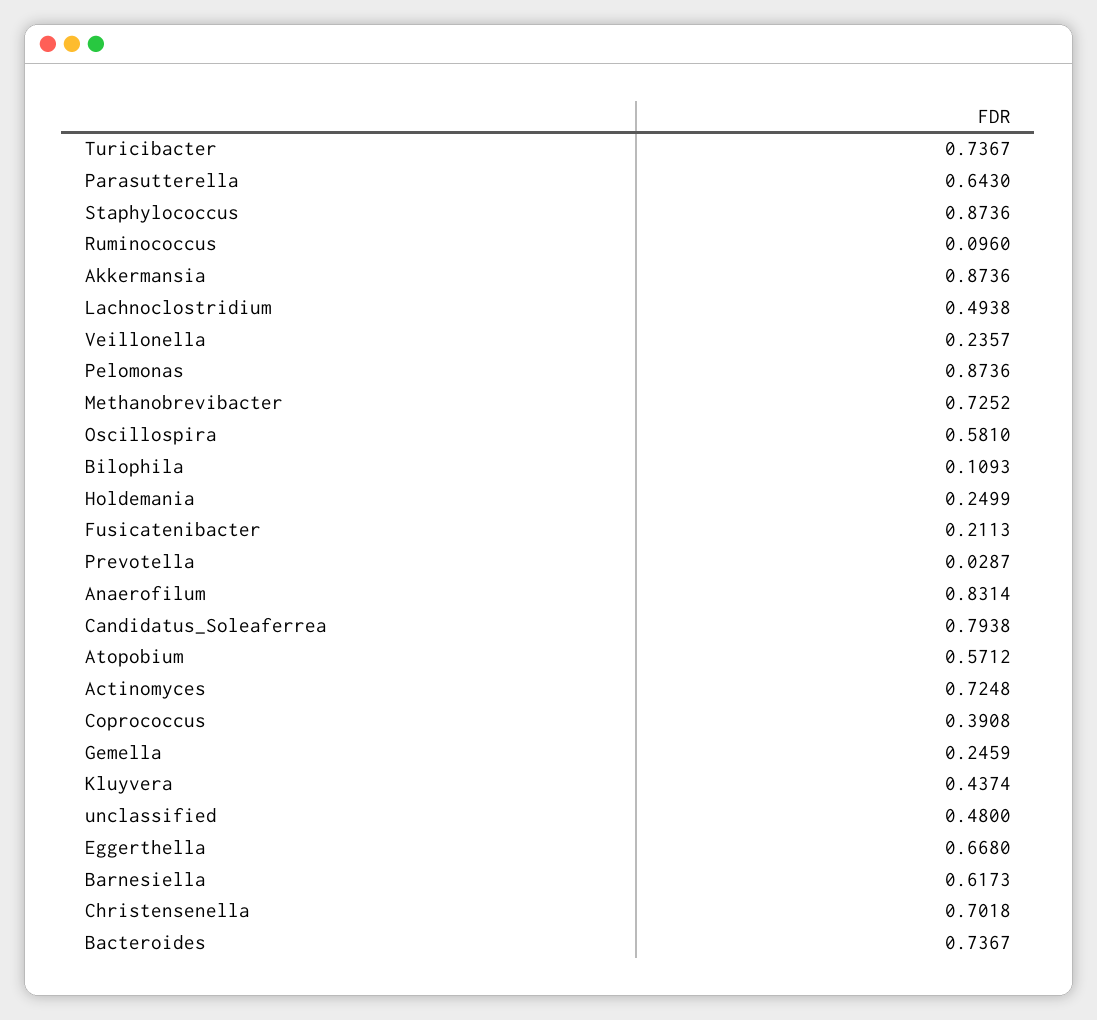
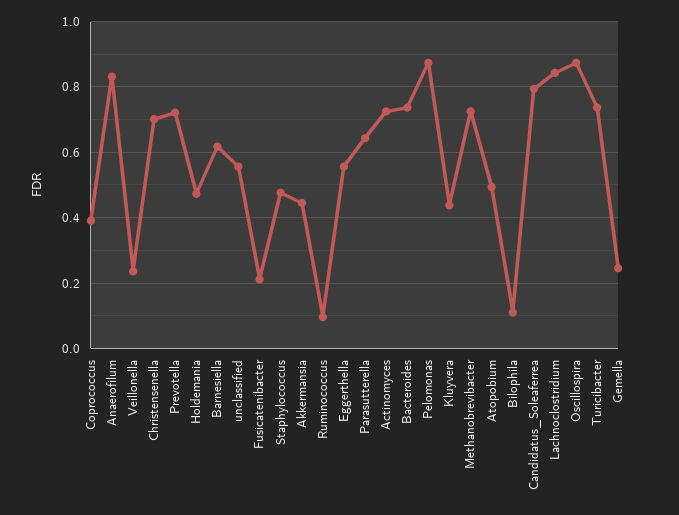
  {
    "Turicibacter": 0.7367,
    "Parasutterella": 0.643,
-   "Staphylococcus": 0.8736,
+   "Staphylococcus": 0.48,
    "Ruminococcus": 0.096,
-   "Akkermansia": 0.8736,
+   "Akkermansia": 0.44,
-   "Lachnoclostridium": 0.4938,
+   "Lachnoclostridium": 0.84,
    "Veillonella": 0.2357,
    "Pelomonas": 0.8736,
    "Methanobrevibacter": 0.7252,
-   "Oscillospira": 0.581,
+   "Oscillospira": 0.88,
    "Bilophila": 0.1093,
-   "Holdemania": 0.2499,
+   "Holdemania": 0.48,
    "Fusicatenibacter": 0.2113,
-   "Prevotella": 0.0287,
+   "Prevotella": 0.72,
    "Anaerofilum": 0.8314,
    "Candidatus_Soleaferrea": 0.7938,
-   "Atopobium": 0.5712,
+   "Atopobium": 0.5,
    "Actinomyces": 0.7248,
    "Coprococcus": 0.3908,
    "Gemella": 0.2459,
    "Kluyvera": 0.4374,
-   "unclassified": 0.48,
+   "unclassified": 0.56,
-   "Eggerthella": 0.668,
+   "Eggerthella": 0.56,
    "Barnesiella": 0.6173,
    "Christensenella": 0.7018,
    "Bacteroides": 0.7367
  }

